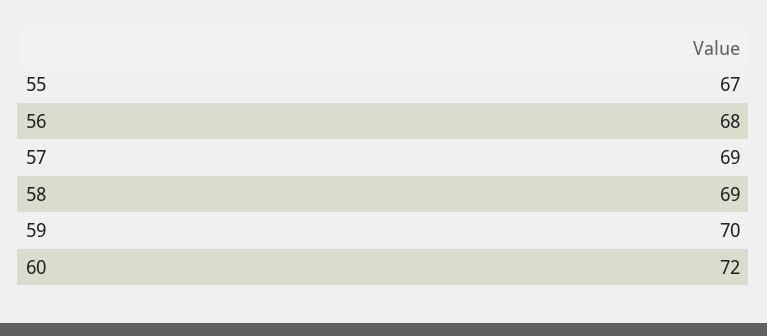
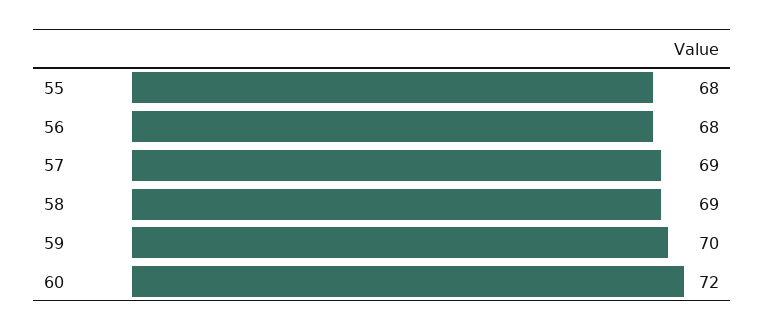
  {
-   "55": 67,
+   "55": 68,
    "56": 68,
    "57": 69,
    "58": 69,
    "59": 70,
    "60": 72
  }

